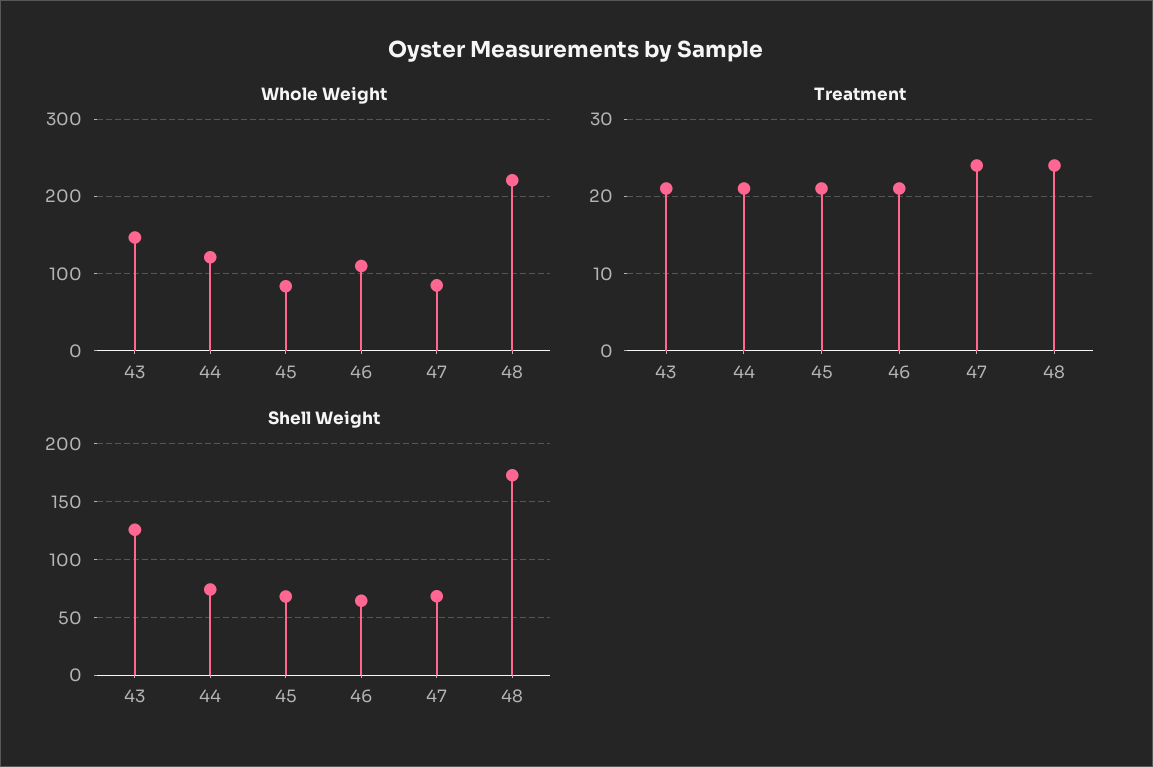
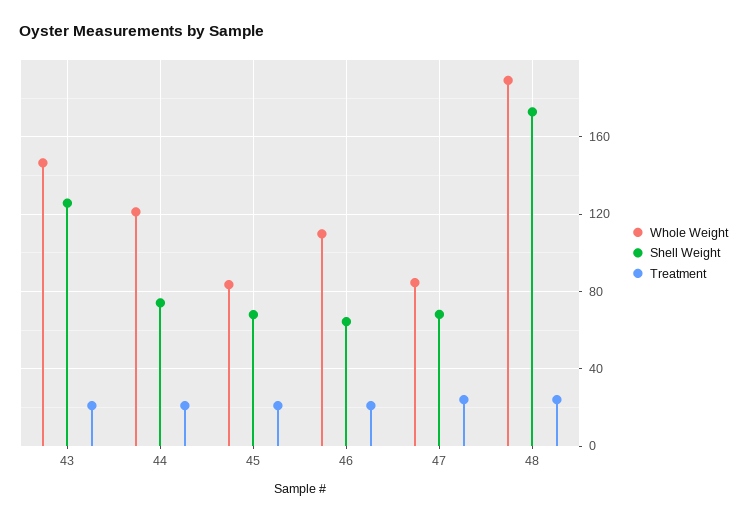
  {
    "Whole Weight": {
      "43": 145,
      "44": 120,
      "45": 85,
      "46": 110,
      "47": 85,
-     "48": 220
+     "48": 190
    },
    "Treatment": {
      "43": 21,
      "44": 21,
      "45": 21,
      "46": 21,
      "47": 24,
      "48": 24
    },
    "Shell Weight": {
      "43": 125,
      "44": 75,
      "45": 70,
      "46": 65,
      "47": 70,
      "48": 175
    }
  }

